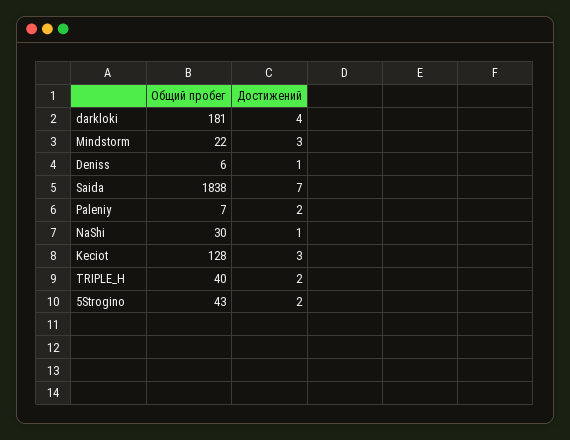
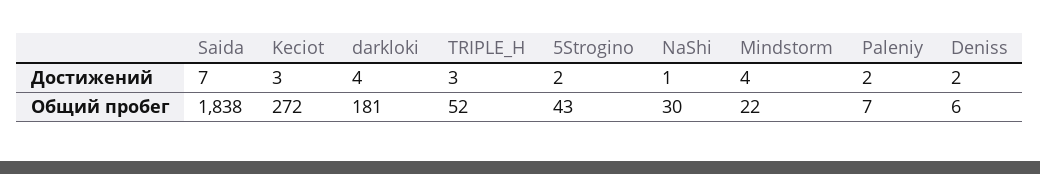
  {
    "Общий пробег": {
      "darkloki": 181,
      "Mindstorm": 22,
      "Deniss": 6,
      "Saida": 1838,
      "Paleniy": 7,
      "NaShi": 30,
-     "Keciot": 128,
+     "Keciot": 272,
-     "TRIPLE_H": 40,
+     "TRIPLE_H": 52,
      "5Strogino": 43
    },
    "Достижений": {
      "darkloki": 4,
-     "Mindstorm": 3,
+     "Mindstorm": 4,
-     "Deniss": 1,
+     "Deniss": 2,
      "Saida": 7,
      "Paleniy": 2,
      "NaShi": 1,
      "Keciot": 3,
-     "TRIPLE_H": 2,
+     "TRIPLE_H": 3,
      "5Strogino": 2
    }
  }

